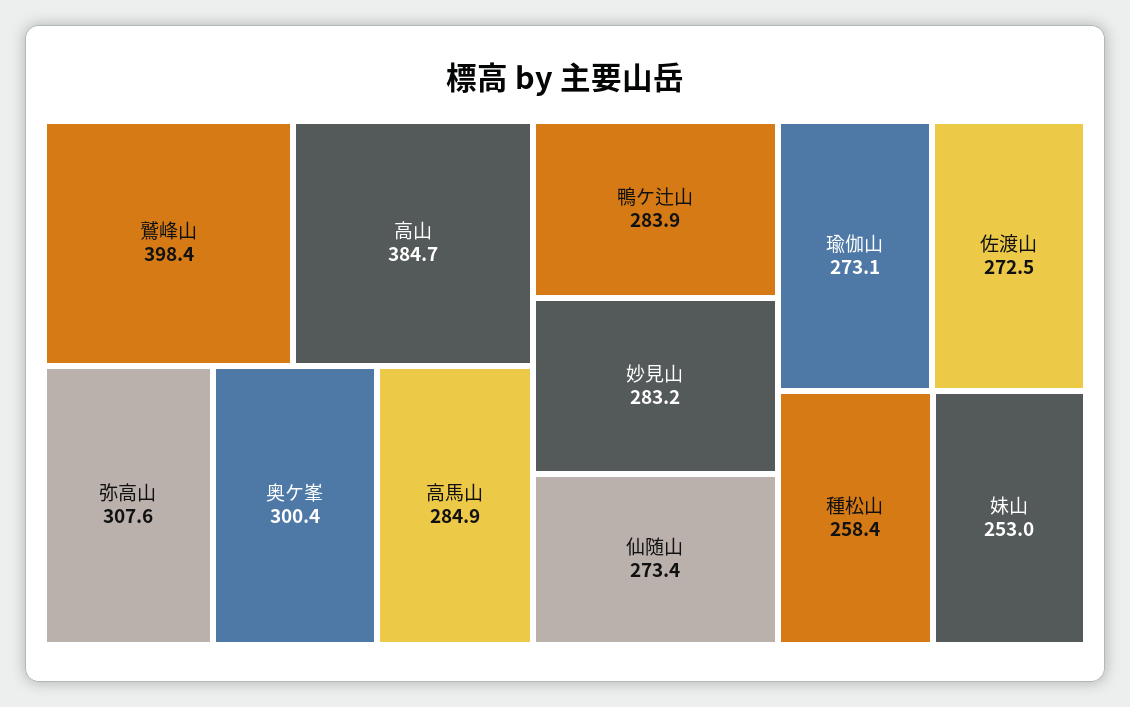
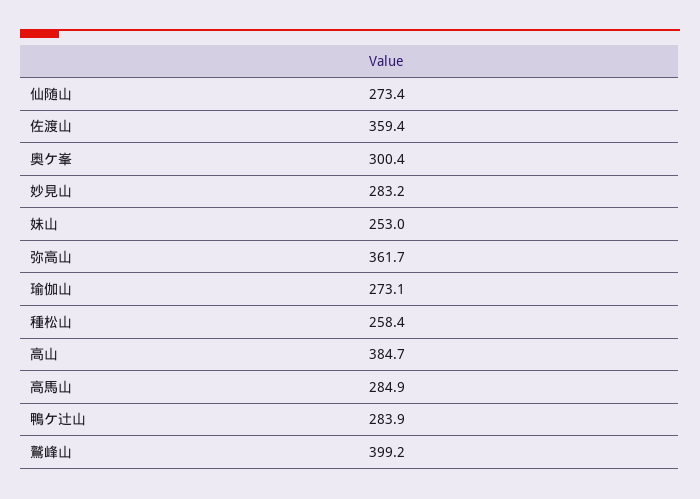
  {
-   "鷲峰山": 398.4,
+   "鷲峰山": 399.2,
    "高山": 384.7,
-   "弥高山": 307.6,
+   "弥高山": 361.7,
    "奥ケ峯": 300.4,
    "高馬山": 284.9,
    "鴨ケ辻山": 283.9,
    "妙見山": 283.2,
    "仙随山": 273.4,
    "瑜伽山": 273.1,
-   "佐渡山": 272.5,
+   "佐渡山": 359.4,
    "種松山": 258.4,
    "妹山": 253
  }

